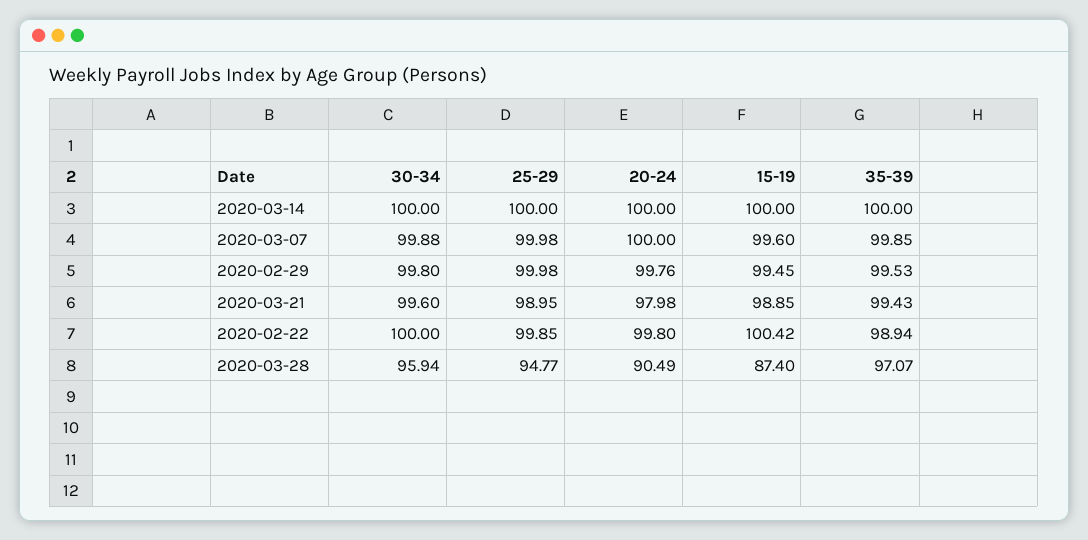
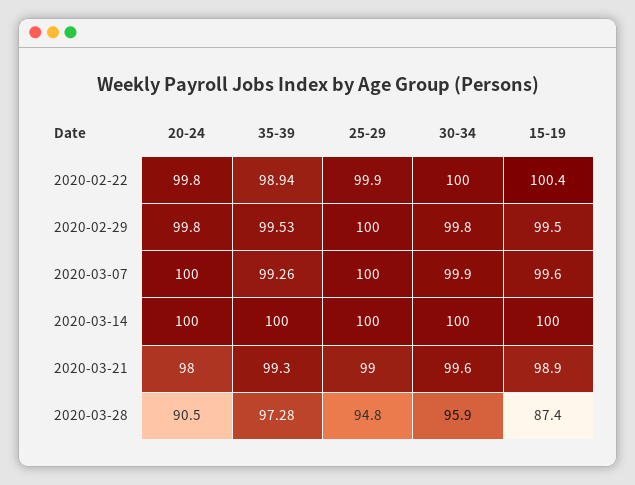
  {
    "30-34": {
      "2020-03-14": 100,
      "2020-03-07": 99.88,
      "2020-02-29": 99.8,
      "2020-03-21": 99.6,
      "2020-02-22": 100,
      "2020-03-28": 95.94
    },
    "25-29": {
      "2020-03-14": 100,
      "2020-03-07": 99.98,
      "2020-02-29": 99.98,
      "2020-03-21": 98.95,
      "2020-02-22": 99.85,
      "2020-03-28": 94.77
    },
    "20-24": {
      "2020-03-14": 100,
      "2020-03-07": 100,
      "2020-02-29": 99.76,
      "2020-03-21": 97.98,
      "2020-02-22": 99.8,
      "2020-03-28": 90.49
    },
    "15-19": {
      "2020-03-14": 100,
      "2020-03-07": 99.6,
      "2020-02-29": 99.45,
      "2020-03-21": 98.85,
      "2020-02-22": 100.42,
      "2020-03-28": 87.4
    },
    "35-39": {
      "2020-03-14": 100,
-     "2020-03-07": 99.85,
+     "2020-03-07": 99.26,
      "2020-02-29": 99.53,
-     "2020-03-21": 99.43,
+     "2020-03-21": 99.3,
      "2020-02-22": 98.94,
-     "2020-03-28": 97.07
+     "2020-03-28": 97.28
    }
  }

